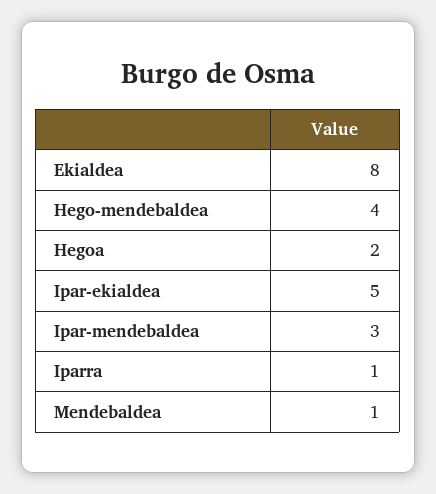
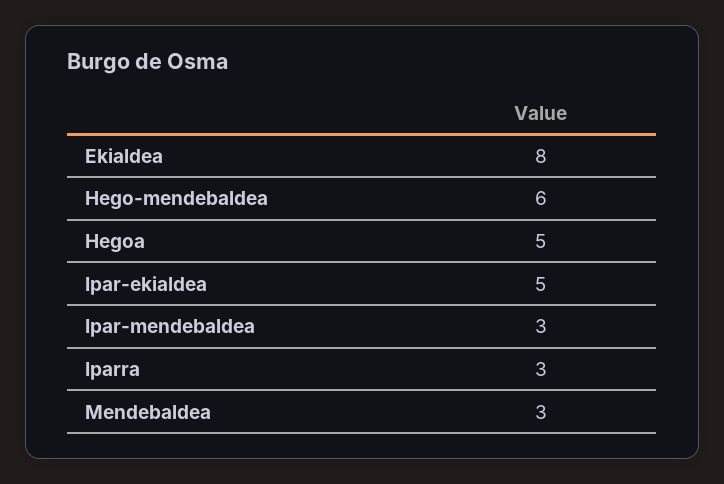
  {
    "Ekialdea": 8,
-   "Hego-mendebaldea": 4,
+   "Hego-mendebaldea": 6,
-   "Hegoa": 2,
+   "Hegoa": 5,
    "Ipar-ekialdea": 5,
    "Ipar-mendebaldea": 3,
-   "Iparra": 1,
+   "Iparra": 3,
-   "Mendebaldea": 1
+   "Mendebaldea": 3
  }

